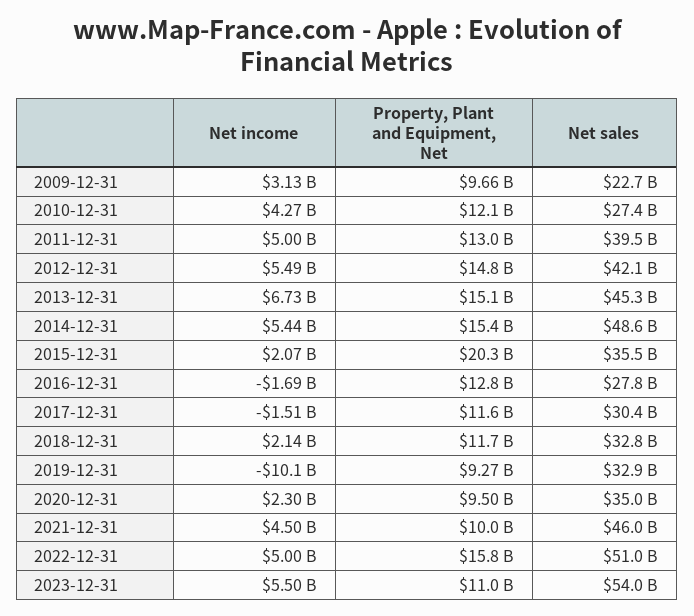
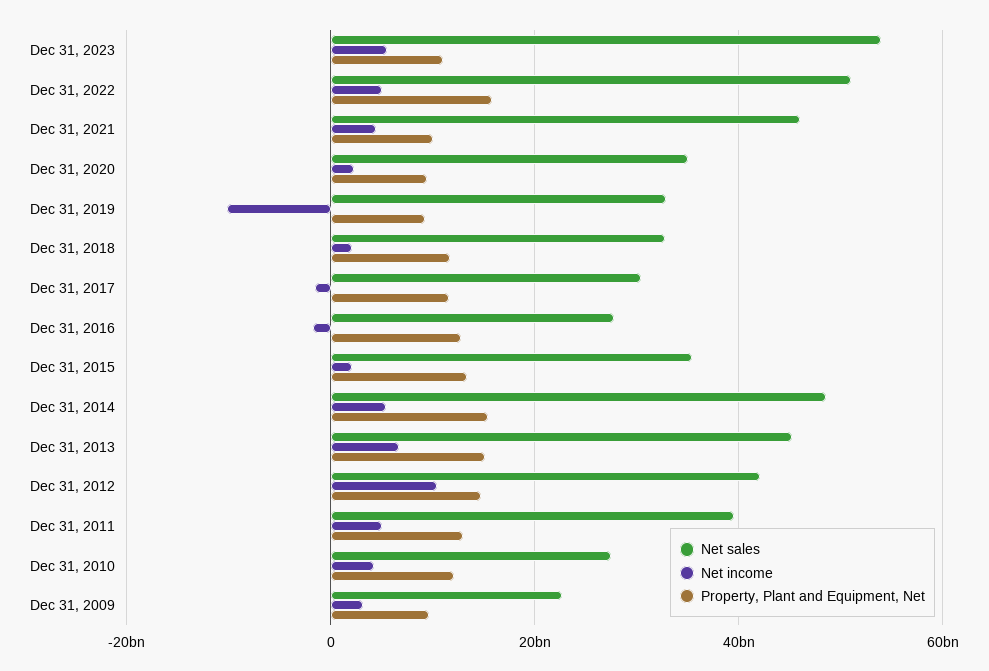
  {
    "Net income": {
      "2009-12-31": 3130000000,
      "2010-12-31": 4270000000,
      "2011-12-31": 5000000000,
-     "2012-12-31": 5490000000,
+     "2012-12-31": 10000000000,
      "2013-12-31": 6730000000,
      "2014-12-31": 5440000000,
      "2015-12-31": 2070000000,
      "2016-12-31": -1690000000,
      "2017-12-31": -1510000000,
      "2018-12-31": 2140000000,
      "2019-12-31": -10100000000,
      "2020-12-31": 2300000000,
      "2021-12-31": 4500000000,
      "2022-12-31": 5000000000,
      "2023-12-31": 5500000000
    },
    "Property, Plant and Equipment, Net": {
      "2009-12-31": 9660000000,
      "2010-12-31": 12100000000,
      "2011-12-31": 13000000000,
      "2012-12-31": 14800000000,
      "2013-12-31": 15100000000,
      "2014-12-31": 15400000000,
-     "2015-12-31": 20300000000,
+     "2015-12-31": 14000000000,
      "2016-12-31": 12800000000,
      "2017-12-31": 11600000000,
      "2018-12-31": 11700000000,
      "2019-12-31": 9270000000,
      "2020-12-31": 9500000000,
      "2021-12-31": 10000000000,
      "2022-12-31": 15800000000,
      "2023-12-31": 11000000000
    },
    "Net sales": {
      "2009-12-31": 22700000000,
      "2010-12-31": 27400000000,
      "2011-12-31": 39500000000,
      "2012-12-31": 42100000000,
      "2013-12-31": 45300000000,
      "2014-12-31": 48600000000,
      "2015-12-31": 35500000000,
      "2016-12-31": 27800000000,
      "2017-12-31": 30400000000,
      "2018-12-31": 32800000000,
      "2019-12-31": 32900000000,
      "2020-12-31": 35000000000,
      "2021-12-31": 46000000000,
      "2022-12-31": 51000000000,
      "2023-12-31": 54000000000
    }
  }

